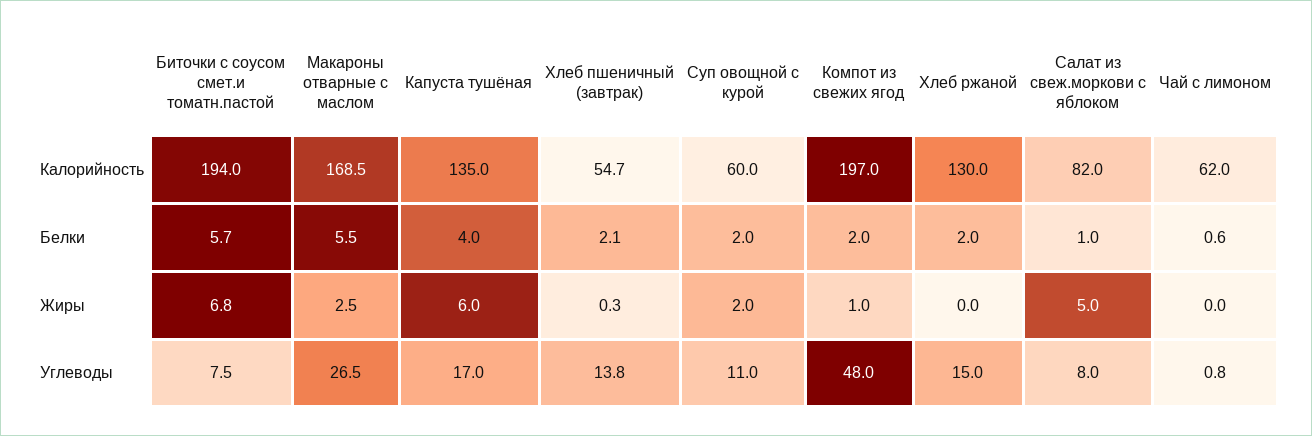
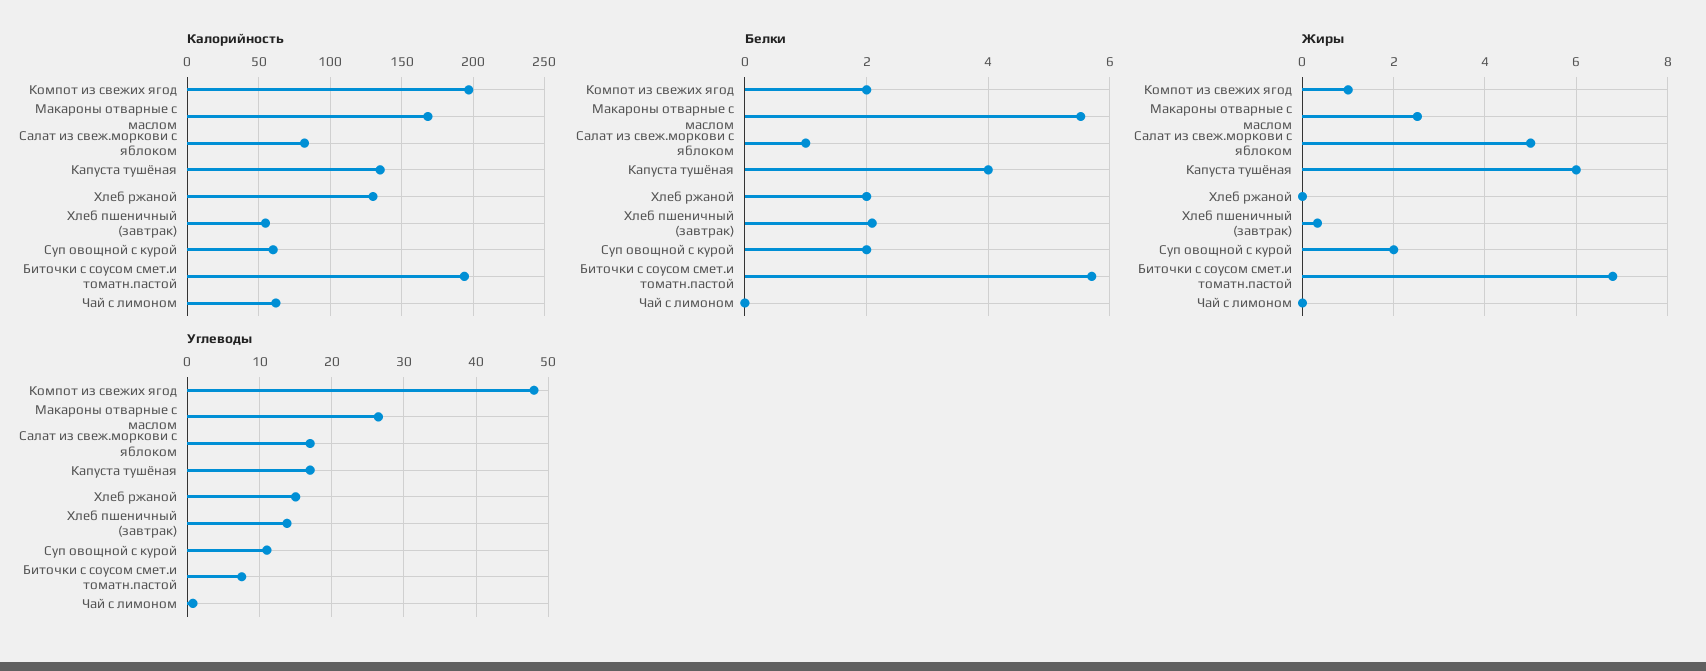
  {
    "Калорийность": {
      "Биточки с соусом смет.и томатн.пастой": 194,
      "Макароны отварные с маслом": 168.5,
      "Капуста тушёная": 135,
      "Хлеб пшеничный (завтрак)": 54.7,
      "Суп овощной с курой": 60,
      "Компот из свежих ягод": 197,
      "Хлеб ржаной": 130,
      "Салат из свеж.моркови с яблоком": 82,
      "Чай с лимоном": 62
    },
    "Белки": {
      "Биточки с соусом смет.и томатн.пастой": 5.7,
      "Макароны отварные с маслом": 5.5,
      "Капуста тушёная": 4,
      "Хлеб пшеничный (завтрак)": 2.1,
      "Суп овощной с курой": 2,
      "Компот из свежих ягод": 2,
      "Хлеб ржаной": 2,
      "Салат из свеж.моркови с яблоком": 1,
-     "Чай с лимоном": 0.6
+     "Чай с лимоном": 0
    },
    "Жиры": {
      "Биточки с соусом смет.и томатн.пастой": 6.8,
      "Макароны отварные с маслом": 2.5,
      "Капуста тушёная": 6,
      "Хлеб пшеничный (завтрак)": 0.3,
      "Суп овощной с курой": 2,
      "Компот из свежих ягод": 1,
      "Хлеб ржаной": 0,
      "Салат из свеж.моркови с яблоком": 5,
      "Чай с лимоном": 0
    },
    "Углеводы": {
      "Биточки с соусом смет.и томатн.пастой": 7.5,
      "Макароны отварные с маслом": 26.5,
      "Капуста тушёная": 17,
      "Хлеб пшеничный (завтрак)": 13.8,
      "Суп овощной с курой": 11,
      "Компот из свежих ягод": 48,
      "Хлеб ржаной": 15,
-     "Салат из свеж.моркови с яблоком": 8,
+     "Салат из свеж.моркови с яблоком": 17,
      "Чай с лимоном": 0.8
    }
  }

